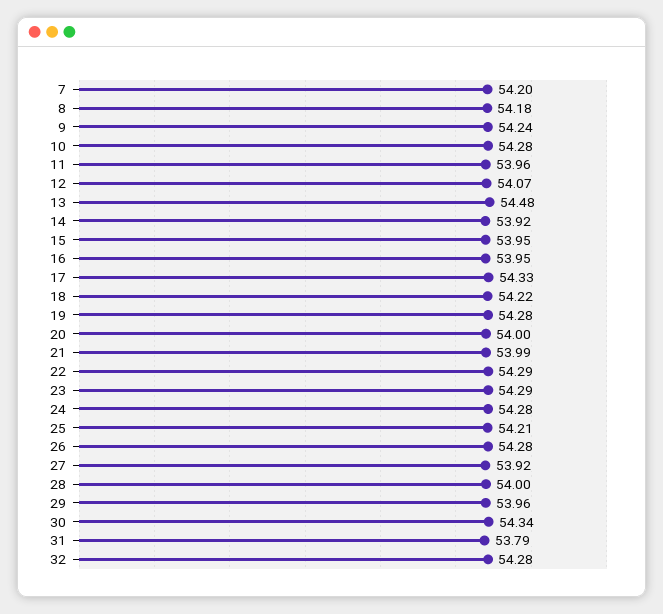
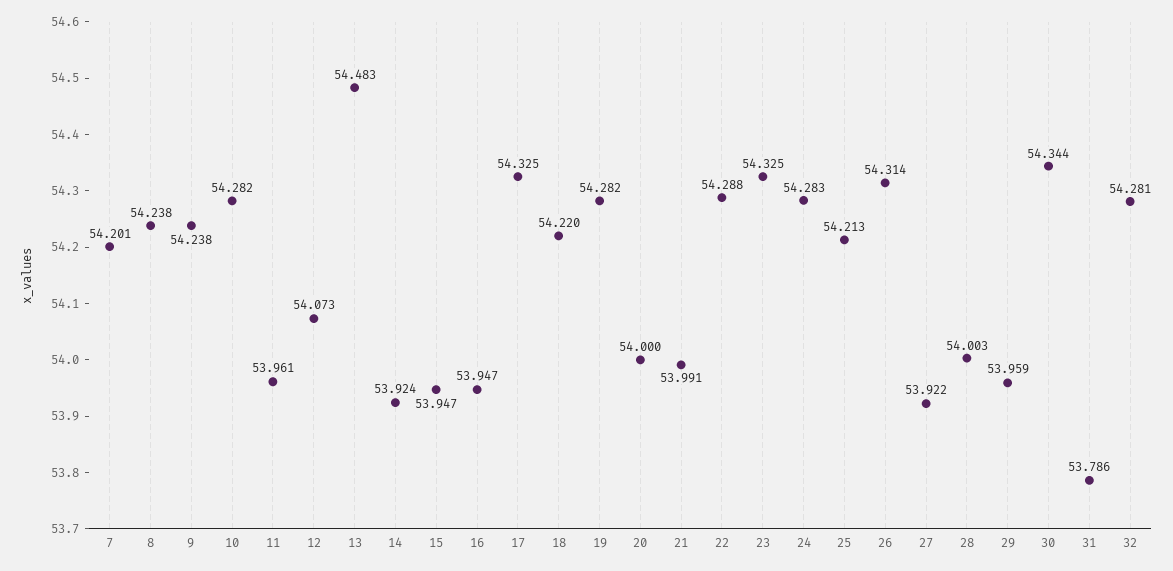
  {
    "7": 54.201,
-   "8": 54.18,
+   "8": 54.238,
    "9": 54.238,
    "10": 54.282,
    "11": 53.961,
    "12": 54.073,
    "13": 54.483,
    "14": 53.924,
    "15": 53.947,
    "16": 53.947,
    "17": 54.325,
    "18": 54.22,
    "19": 54.282,
    "20": 54,
    "21": 53.991,
    "22": 54.288,
-   "23": 54.29,
+   "23": 54.325,
    "24": 54.283,
    "25": 54.213,
-   "26": 54.28,
+   "26": 54.314,
    "27": 53.922,
    "28": 54.003,
    "29": 53.959,
    "30": 54.344,
    "31": 53.786,
    "32": 54.281
  }

